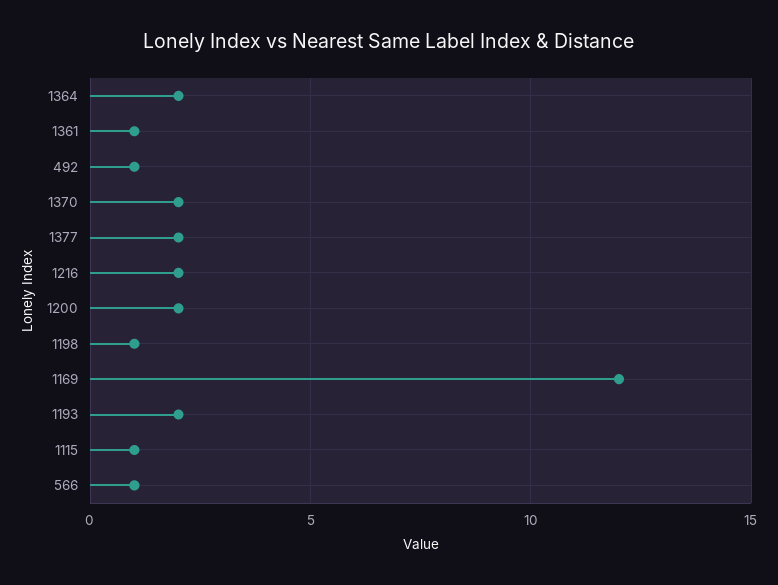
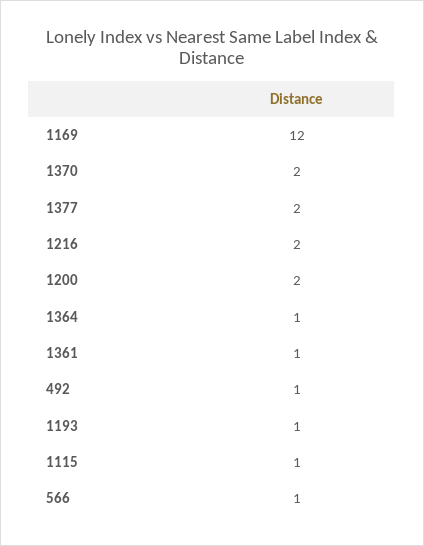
  {
-   "1364": 2,
+   "1364": 1,
    "1361": 1,
    "492": 1,
    "1370": 2,
    "1377": 2,
    "1216": 2,
    "1200": 2,
-   "1198": 1,
    "1169": 12,
-   "1193": 2,
+   "1193": 1,
    "1115": 1,
    "566": 1
  }

